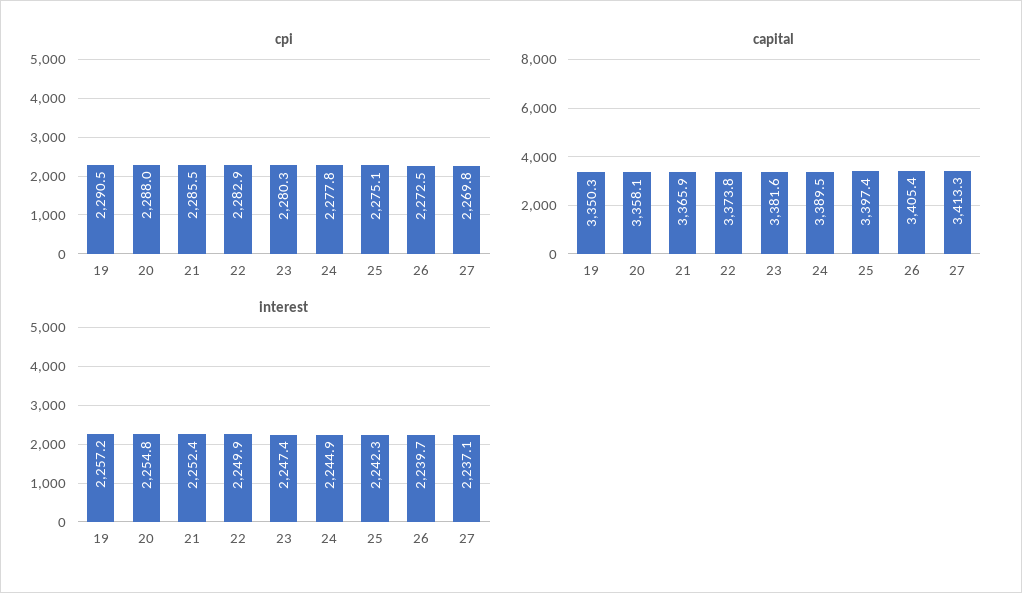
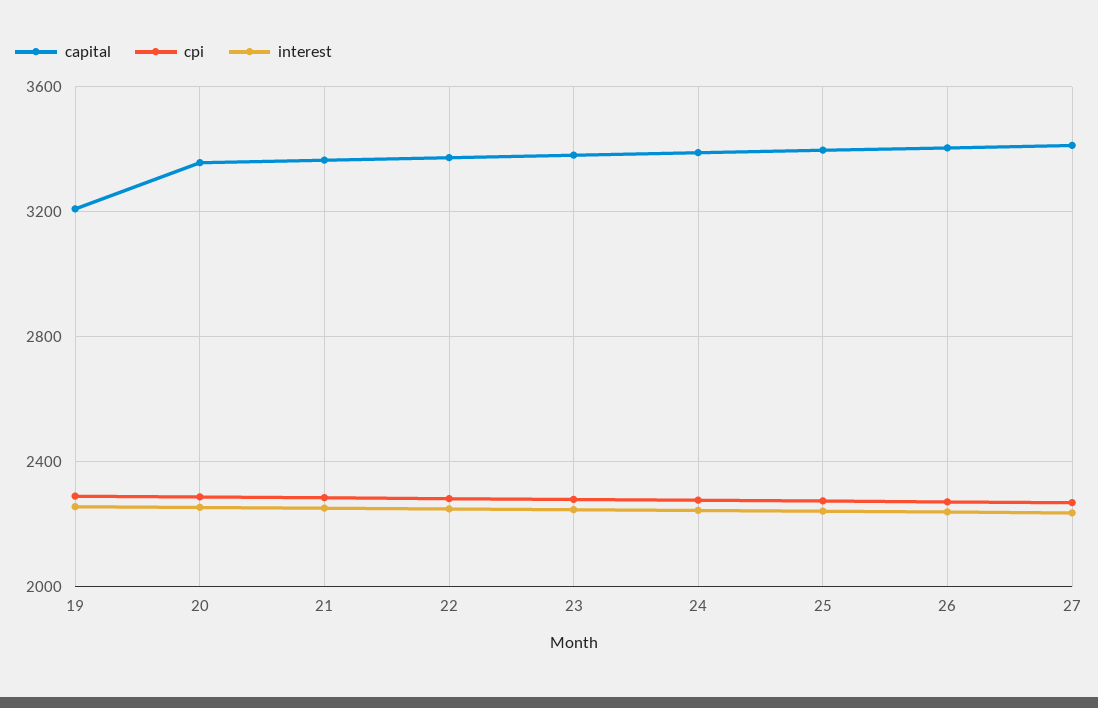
  {
    "cpi": {
      "19": 2290.5,
      "20": 2288,
      "21": 2285.5,
      "22": 2282.9,
      "23": 2280.3,
      "24": 2277.8,
      "25": 2275.1,
      "26": 2272.5,
      "27": 2269.8
    },
    "capital": {
-     "19": 3350.3,
+     "19": 3200,
      "20": 3358.1,
      "21": 3365.9,
      "22": 3373.8,
      "23": 3381.6,
      "24": 3389.5,
      "25": 3397.4,
      "26": 3405.4,
      "27": 3413.3
    },
    "interest": {
      "19": 2257.2,
      "20": 2254.8,
      "21": 2252.4,
      "22": 2249.9,
      "23": 2247.4,
      "24": 2244.9,
      "25": 2242.3,
      "26": 2239.7,
      "27": 2237.1
    }
  }

